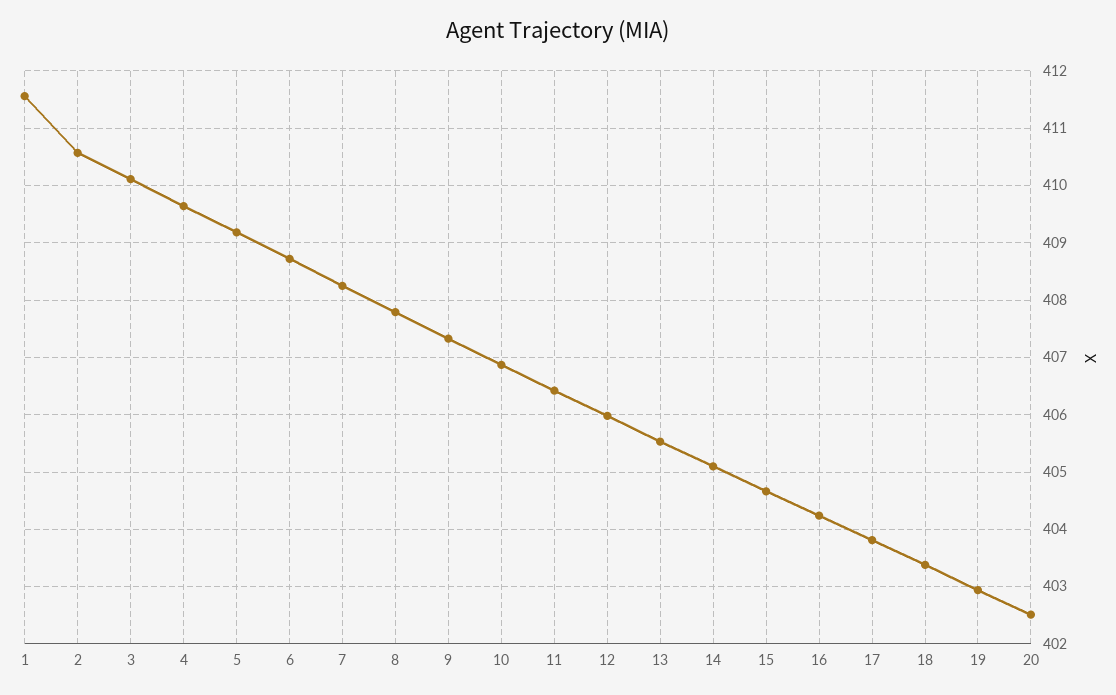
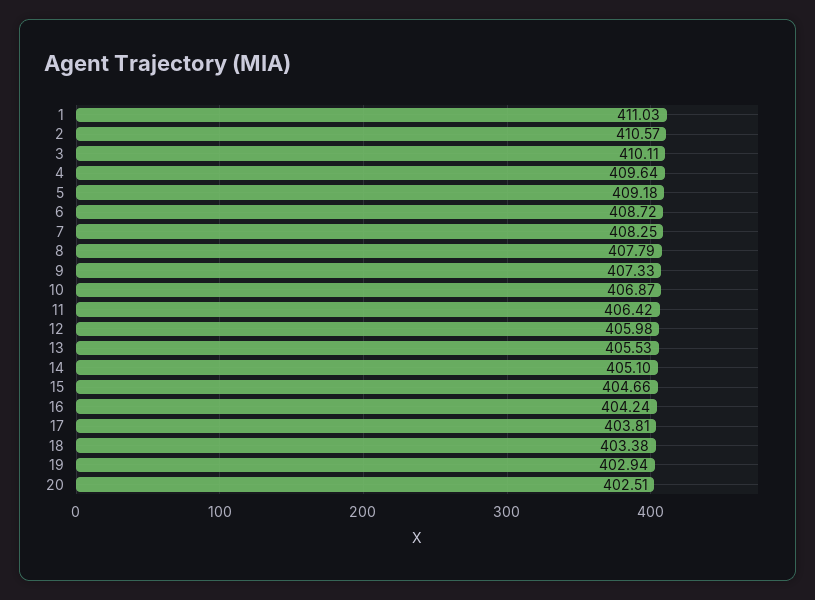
  {
-   "1": 411.6,
+   "1": 411.03,
    "2": 410.57,
    "3": 410.11,
    "4": 409.64,
    "5": 409.18,
    "6": 408.72,
    "7": 408.25,
    "8": 407.79,
    "9": 407.33,
    "10": 406.87,
    "11": 406.42,
    "12": 405.98,
    "13": 405.53,
    "14": 405.1,
    "15": 404.66,
    "16": 404.24,
    "17": 403.81,
    "18": 403.38,
    "19": 402.94,
    "20": 402.51
  }

